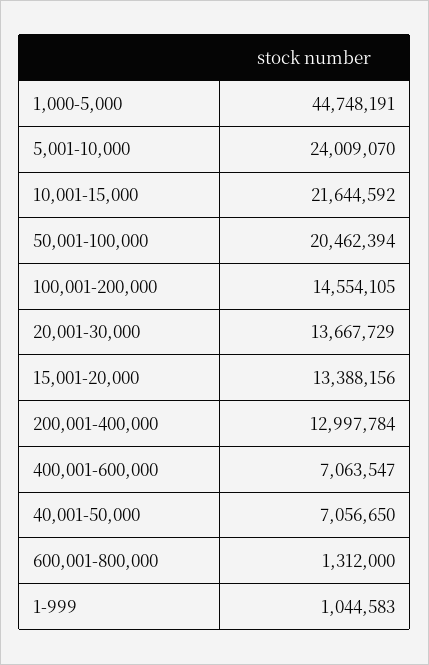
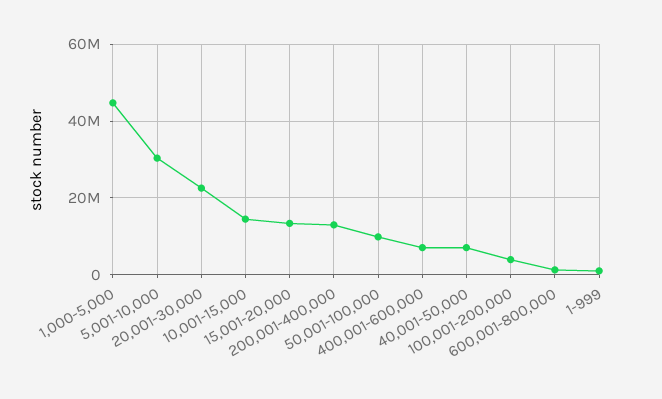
  {
    "1,000-5,000": 44748191,
-   "5,001-10,000": 24009070,
+   "5,001-10,000": 30000000,
-   "10,001-15,000": 21644592,
+   "10,001-15,000": 14000000,
-   "50,001-100,000": 20462394,
+   "50,001-100,000": 10000000,
-   "100,001-200,000": 14554105,
+   "100,001-200,000": 4000000,
-   "20,001-30,000": 13667729,
+   "20,001-30,000": 22000000,
    "15,001-20,000": 13388156,
    "200,001-400,000": 12997784,
    "400,001-600,000": 7063547,
    "40,001-50,000": 7056650,
    "600,001-800,000": 1312000,
    "1-999": 1044583
  }

